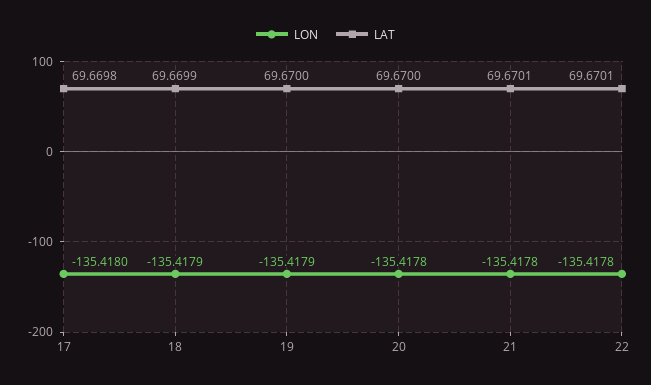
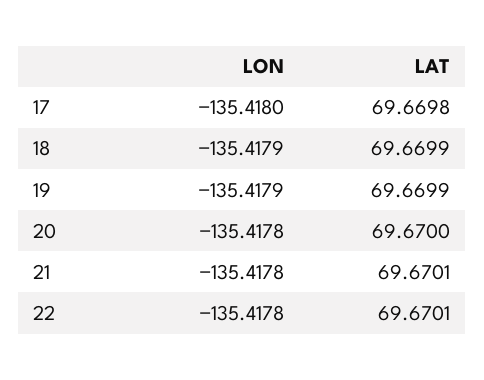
  {
    "LON": {
      "17": -135.418,
      "18": -135.4179,
      "19": -135.4179,
      "20": -135.4178,
      "21": -135.4178,
      "22": -135.4178
    },
    "LAT": {
      "17": 69.6698,
      "18": 69.6699,
-     "19": 69.67,
+     "19": 69.6699,
      "20": 69.67,
      "21": 69.6701,
      "22": 69.6701
    }
  }

